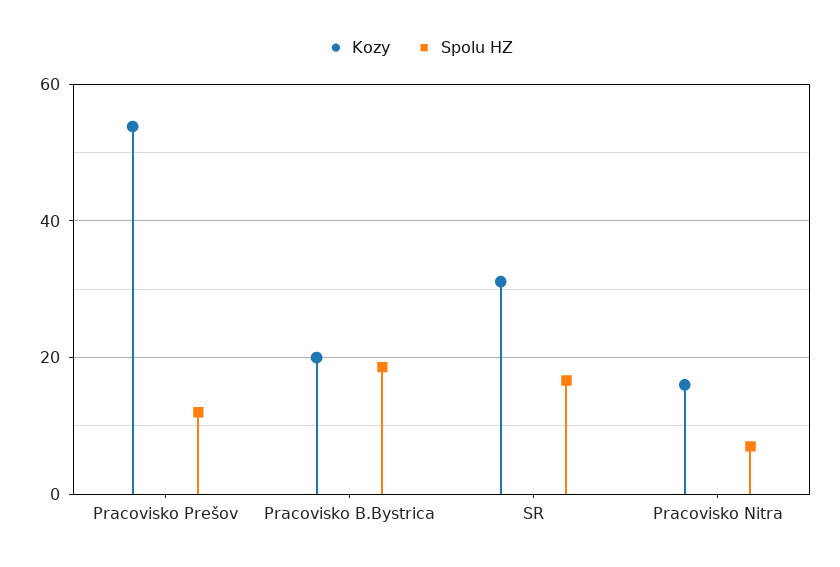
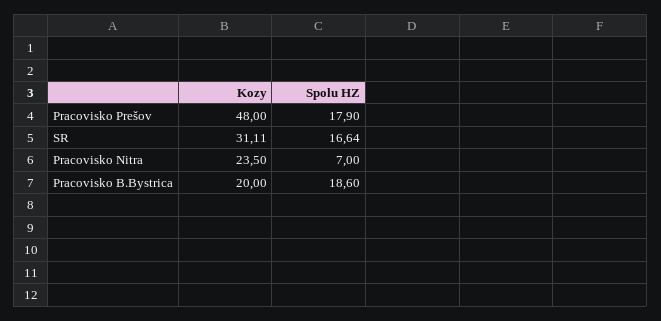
  {
    "Kozy": {
-     "Pracovisko Prešov": 54,
+     "Pracovisko Prešov": 48,
      "Pracovisko B.Bystrica": 20,
      "SR": 31.11,
-     "Pracovisko Nitra": 16
+     "Pracovisko Nitra": 23.5
    },
    "Spolu HZ": {
-     "Pracovisko Prešov": 12,
+     "Pracovisko Prešov": 17.9,
      "Pracovisko B.Bystrica": 18.6,
      "SR": 16.64,
      "Pracovisko Nitra": 7
    }
  }

